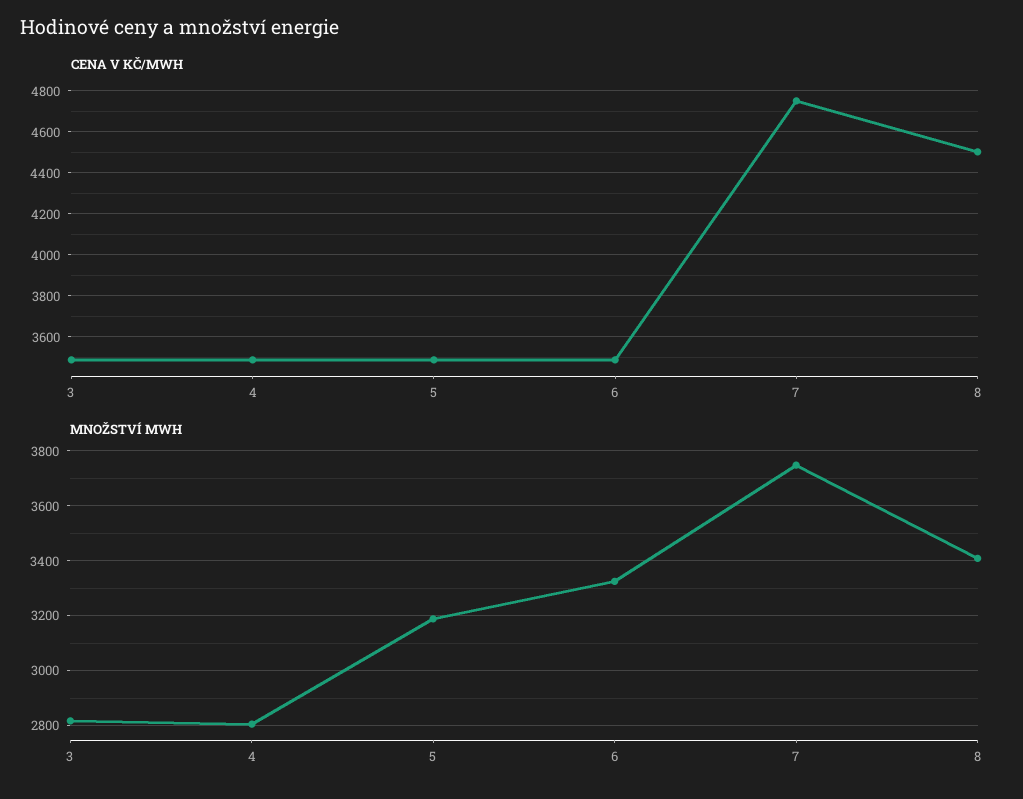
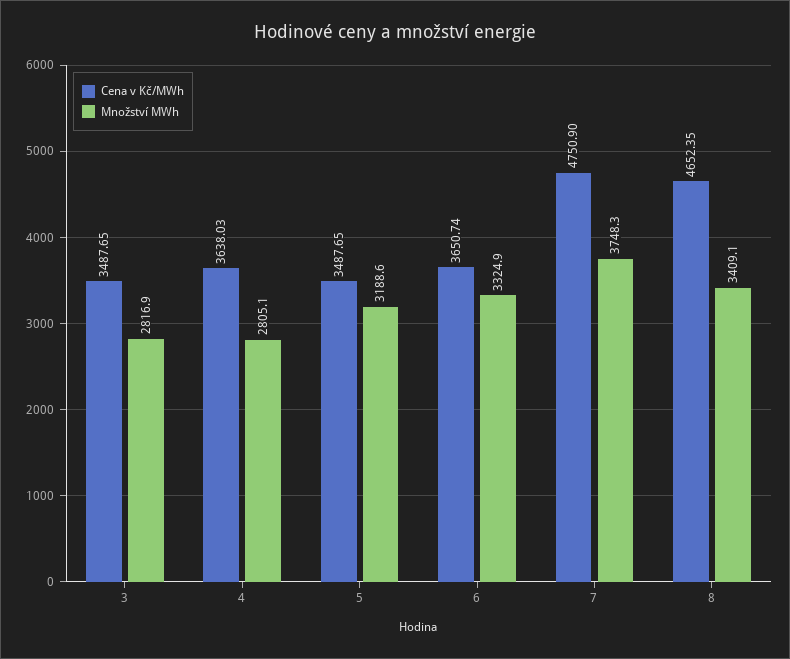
  {
    "CENA V KČ/MWH": {
      "3": 3487.65,
-     "4": 3500,
+     "4": 3638.03,
      "5": 3487.65,
-     "6": 3500,
+     "6": 3650.74,
      "7": 4750.9,
-     "8": 4500
+     "8": 4652.35
    },
    "MNOŽSTVÍ MWH": {
      "3": 2816.9,
      "4": 2805.1,
      "5": 3188.6,
      "6": 3324.9,
      "7": 3748.3,
      "8": 3409.1
    }
  }

